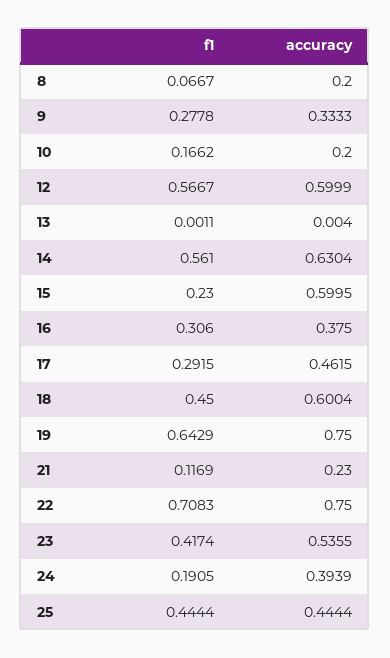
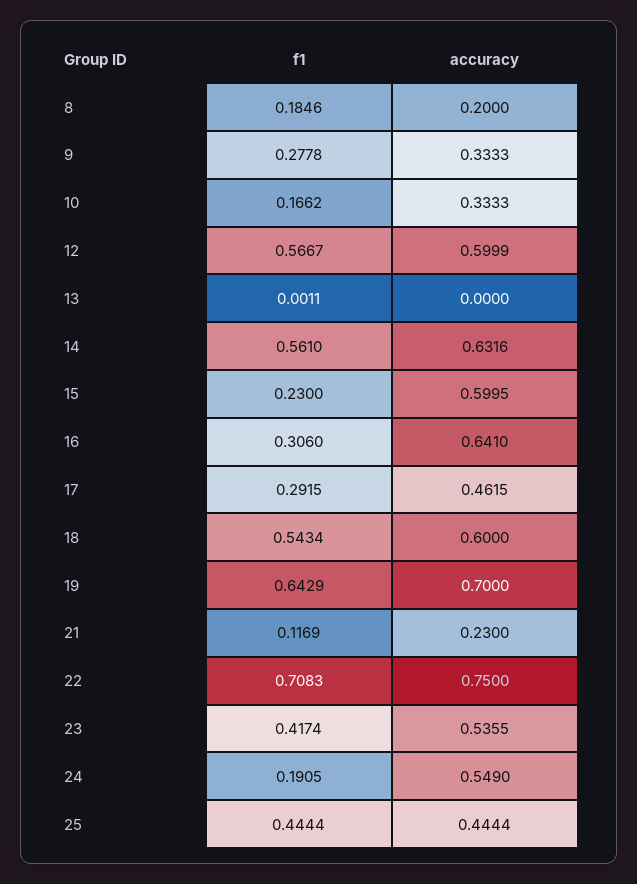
  {
    "f1": {
-     "8": 0.0667,
+     "8": 0.1846,
      "9": 0.2778,
      "10": 0.1662,
      "12": 0.5667,
      "13": 0.0011,
      "14": 0.561,
      "15": 0.23,
      "16": 0.306,
      "17": 0.2915,
-     "18": 0.45,
+     "18": 0.5434,
      "19": 0.6429,
      "21": 0.1169,
      "22": 0.7083,
      "23": 0.4174,
      "24": 0.1905,
      "25": 0.4444
    },
    "accuracy": {
      "8": 0.2,
      "9": 0.3333,
-     "10": 0.2,
+     "10": 0.3333,
      "12": 0.5999,
-     "13": 0.004,
+     "13": 0,
-     "14": 0.6304,
+     "14": 0.6316,
      "15": 0.5995,
-     "16": 0.375,
+     "16": 0.641,
      "17": 0.4615,
-     "18": 0.6004,
+     "18": 0.6,
-     "19": 0.75,
+     "19": 0.7,
      "21": 0.23,
      "22": 0.75,
      "23": 0.5355,
-     "24": 0.3939,
+     "24": 0.549,
      "25": 0.4444
    }
  }

